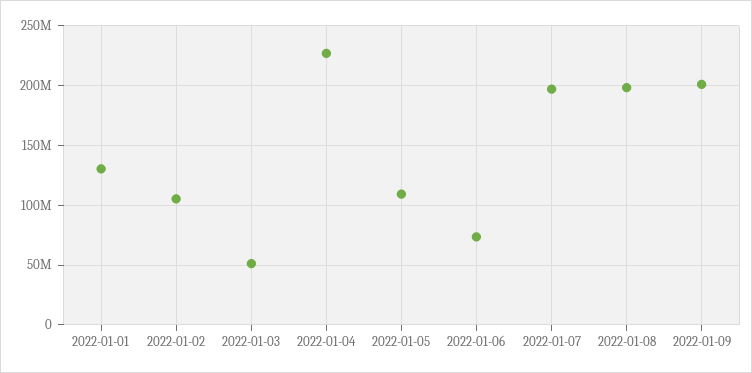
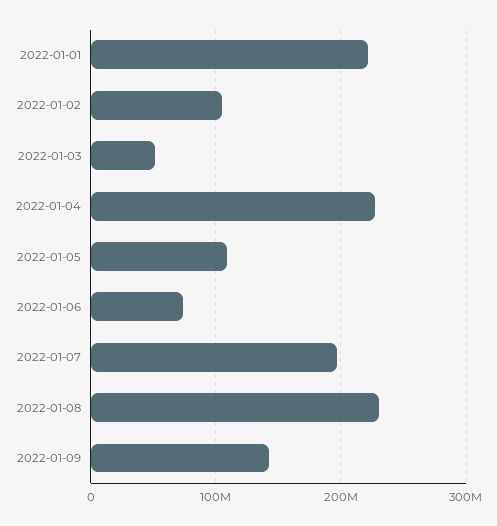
  {
-   "2022-01-01": 130000000,
+   "2022-01-01": 220000000,
    "2022-01-02": 110000000,
    "2022-01-03": 50000000,
    "2022-01-04": 230000000,
    "2022-01-05": 110000000,
    "2022-01-06": 70000000,
    "2022-01-07": 200000000,
-   "2022-01-08": 200000000,
+   "2022-01-08": 230000000,
-   "2022-01-09": 200000000
+   "2022-01-09": 140000000
  }

